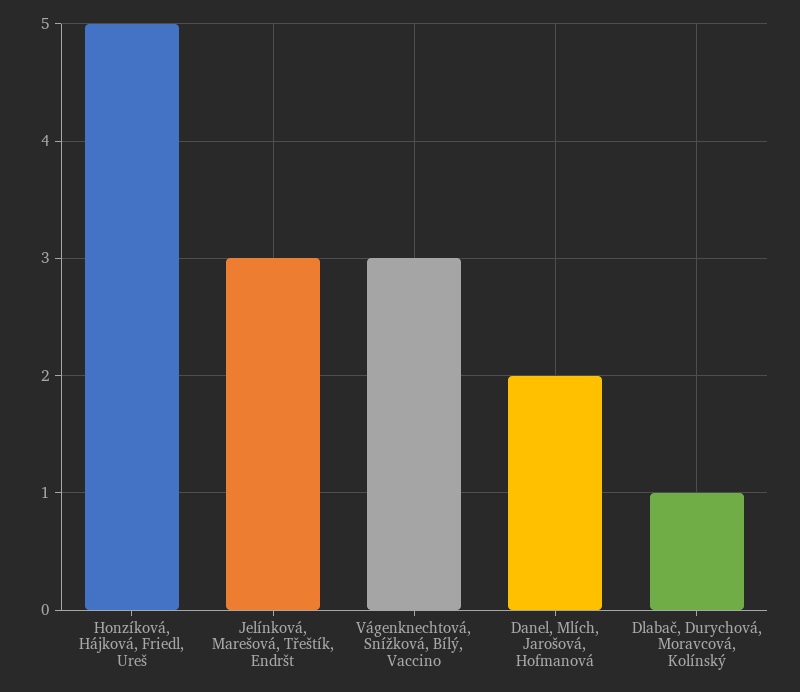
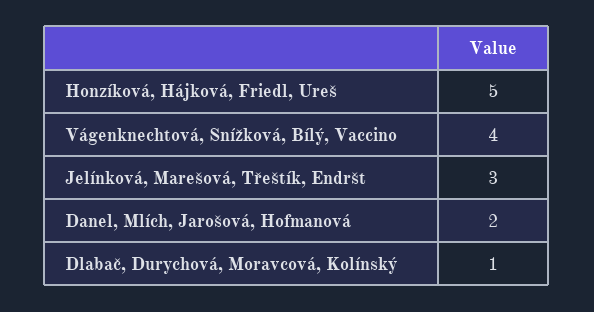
  {
    "Honzíková, Hájková, Friedl, Ureš": 5,
    "Jelínková, Marešová, Třeštík, Endršt": 3,
-   "Vágenknechtová, Snížková, Bílý, Vaccino": 3,
+   "Vágenknechtová, Snížková, Bílý, Vaccino": 4,
    "Danel, Mlích, Jarošová, Hofmanová": 2,
    "Dlabač, Durychová, Moravcová, Kolínský": 1
  }

